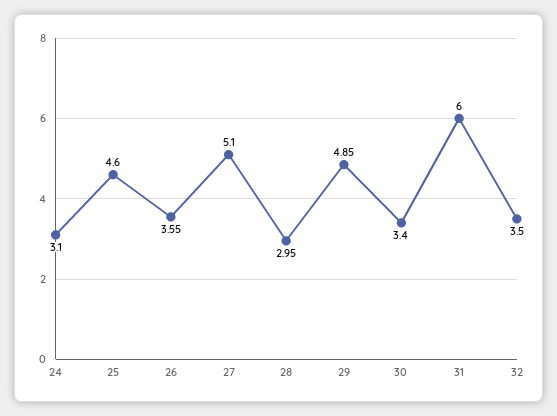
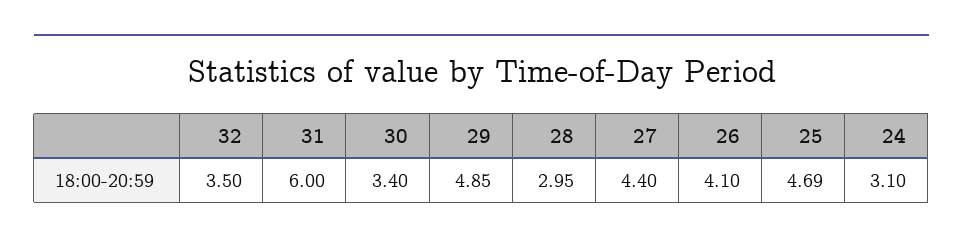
  {
    "24": 3.1,
-   "25": 4.6,
+   "25": 4.69,
-   "26": 3.55,
+   "26": 4.1,
-   "27": 5.1,
+   "27": 4.4,
    "28": 2.95,
    "29": 4.85,
    "30": 3.4,
    "31": 6,
    "32": 3.5
  }

